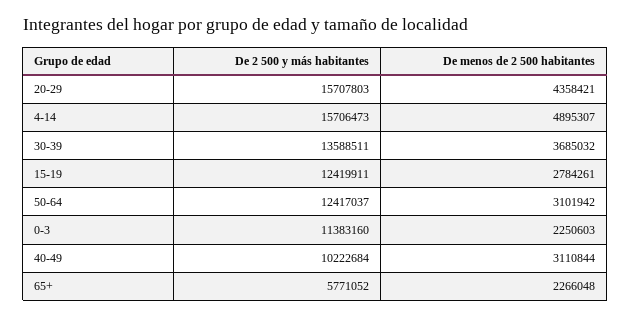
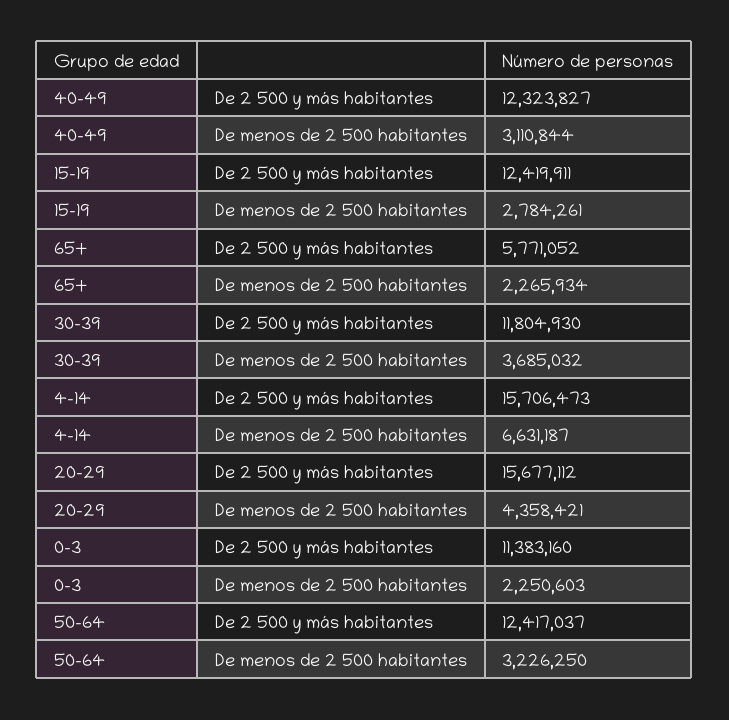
  {
    "De 2 500 y más habitantes": {
-     "20-29": 15707803,
+     "20-29": 15677112,
      "4-14": 15706473,
-     "30-39": 13588511,
+     "30-39": 11804930,
      "15-19": 12419911,
      "50-64": 12417037,
      "0-3": 11383160,
-     "40-49": 10222684,
+     "40-49": 12323827,
      "65+": 5771052
    },
    "De menos de 2 500 habitantes": {
      "20-29": 4358421,
-     "4-14": 4895307,
+     "4-14": 6631187,
      "30-39": 3685032,
      "15-19": 2784261,
-     "50-64": 3101942,
+     "50-64": 3226250,
      "0-3": 2250603,
      "40-49": 3110844,
-     "65+": 2266048
+     "65+": 2265934
    }
  }

